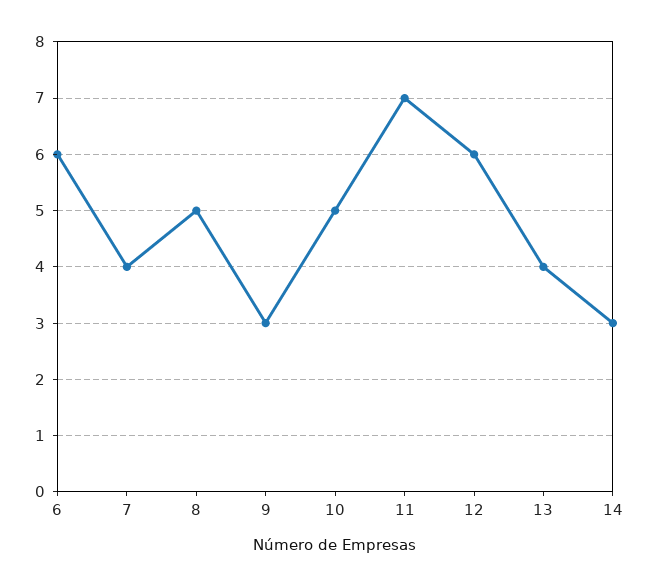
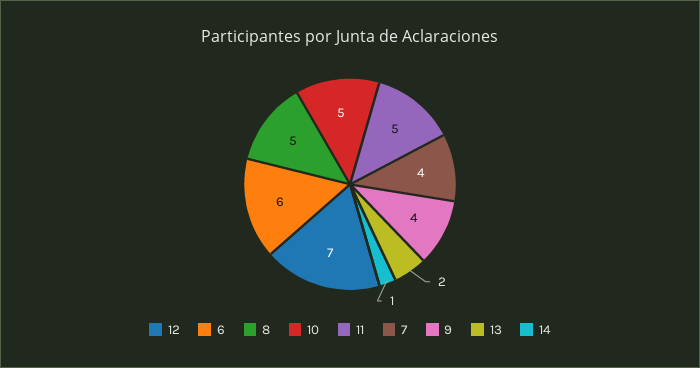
  {
    "6": 6,
    "7": 4,
    "8": 5,
-   "9": 3,
+   "9": 4,
    "10": 5,
-   "11": 7,
+   "11": 5,
-   "12": 6,
+   "12": 7,
-   "13": 4,
+   "13": 2,
-   "14": 3
+   "14": 1
  }

